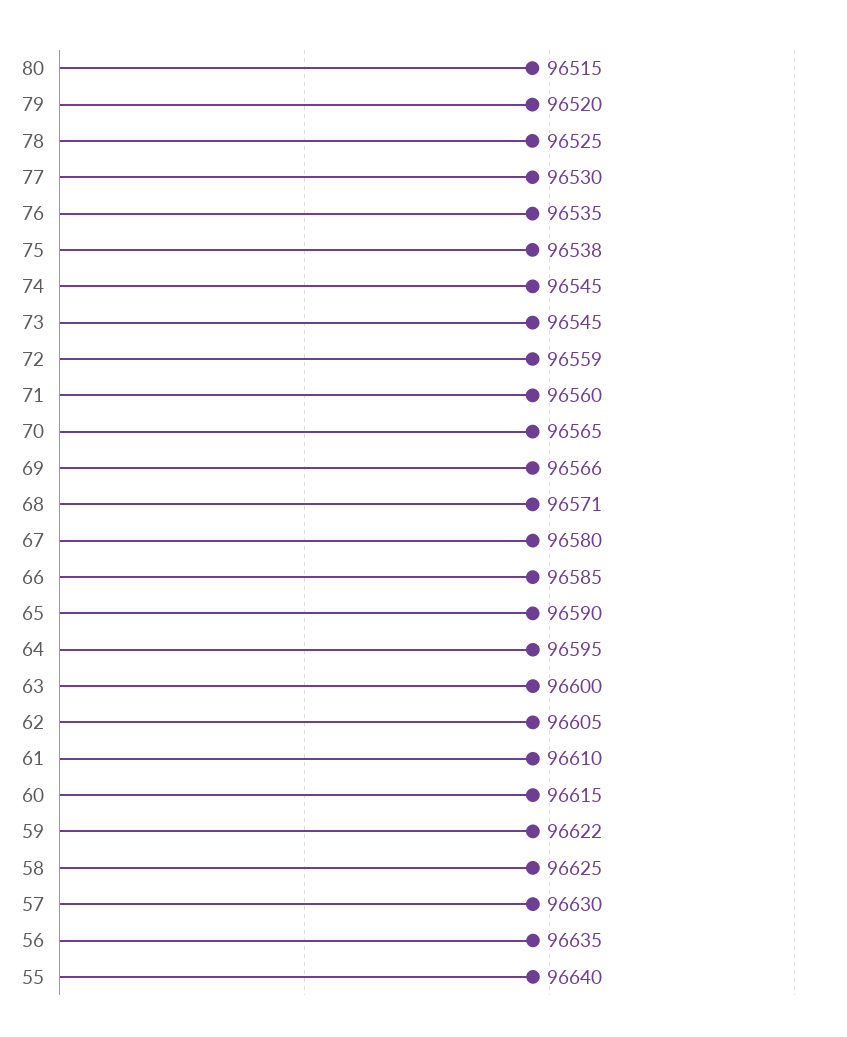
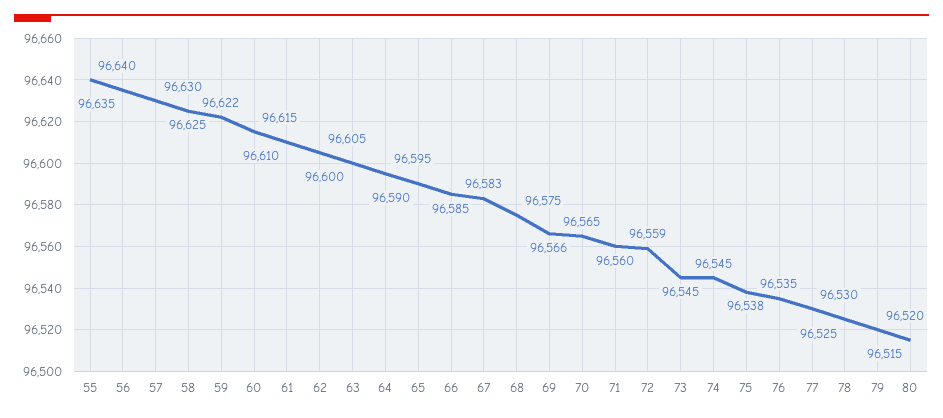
  {
    "80": 96515,
    "79": 96520,
    "78": 96525,
    "77": 96530,
    "76": 96535,
    "75": 96538,
    "74": 96545,
    "73": 96545,
    "72": 96559,
    "71": 96560,
    "70": 96565,
    "69": 96566,
-   "68": 96571,
+   "68": 96575,
-   "67": 96580,
+   "67": 96583,
    "66": 96585,
    "65": 96590,
    "64": 96595,
    "63": 96600,
    "62": 96605,
    "61": 96610,
    "60": 96615,
    "59": 96622,
    "58": 96625,
    "57": 96630,
    "56": 96635,
    "55": 96640
  }

